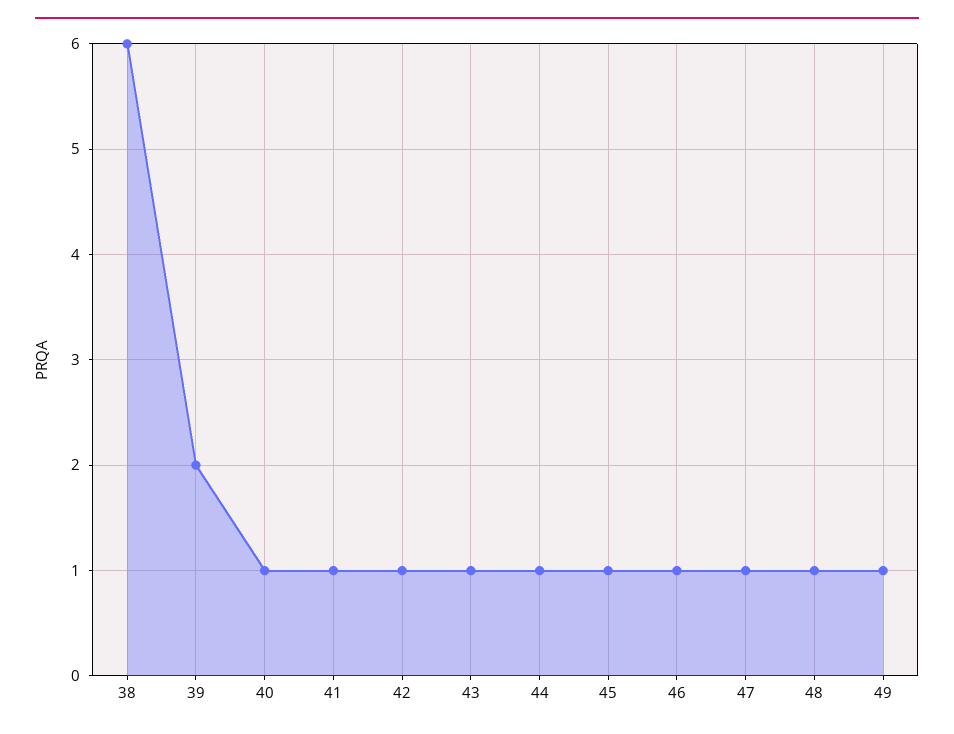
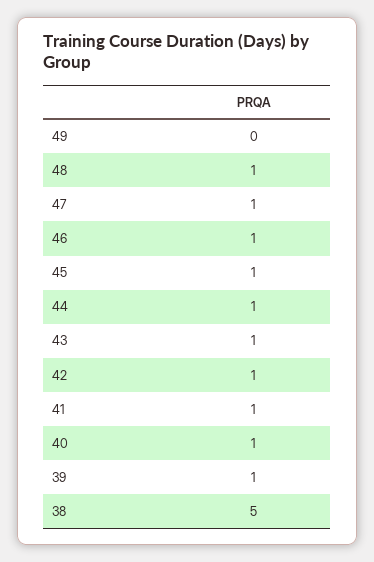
  {
-   "38": 6,
+   "38": 5,
-   "39": 2,
+   "39": 1,
    "40": 1,
    "41": 1,
    "42": 1,
    "43": 1,
    "44": 1,
    "45": 1,
    "46": 1,
    "47": 1,
    "48": 1,
-   "49": 1
+   "49": 0
  }

